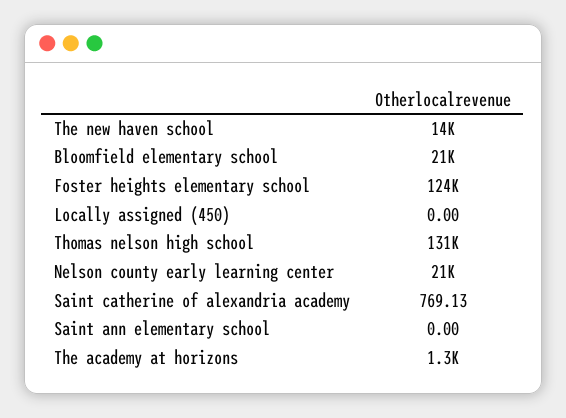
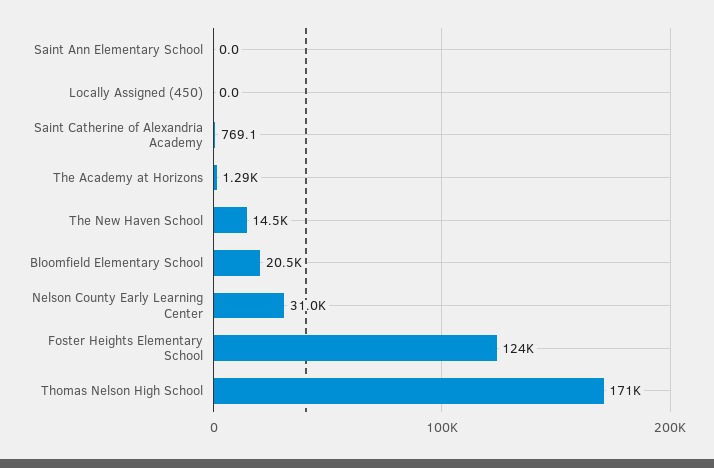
  {
    "The new haven school": 14500,
    "Bloomfield elementary school": 20500,
    "Foster heights elementary school": 124000,
    "Locally assigned (450)": 0,
-   "Thomas nelson high school": 131000,
+   "Thomas nelson high school": 171000,
-   "Nelson county early learning center": 21000,
+   "Nelson county early learning center": 31000,
    "Saint catherine of alexandria academy": 769.13,
    "Saint ann elementary school": 0,
    "The academy at horizons": 1290
  }

